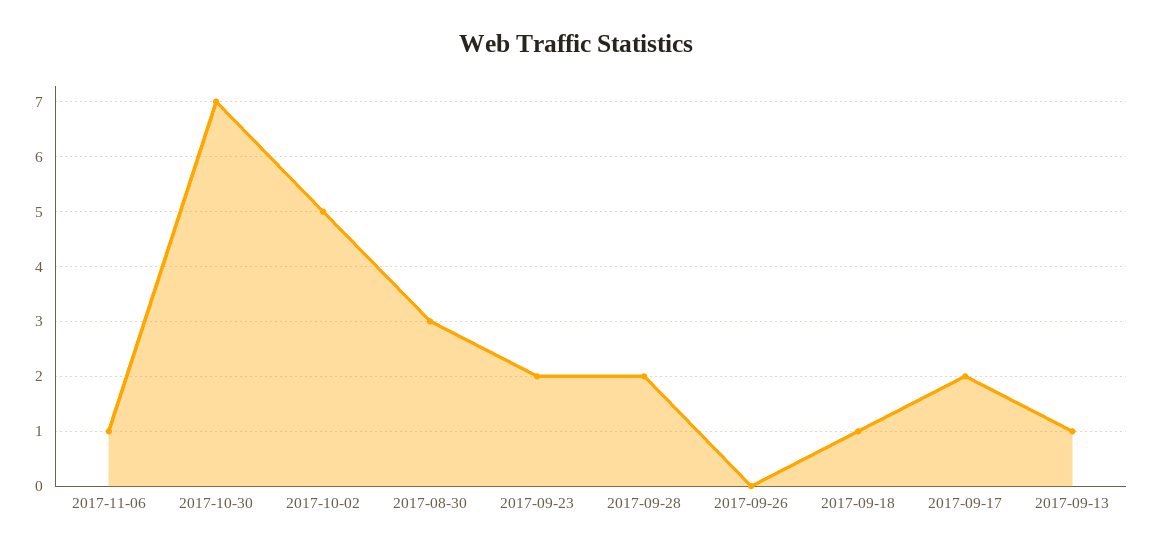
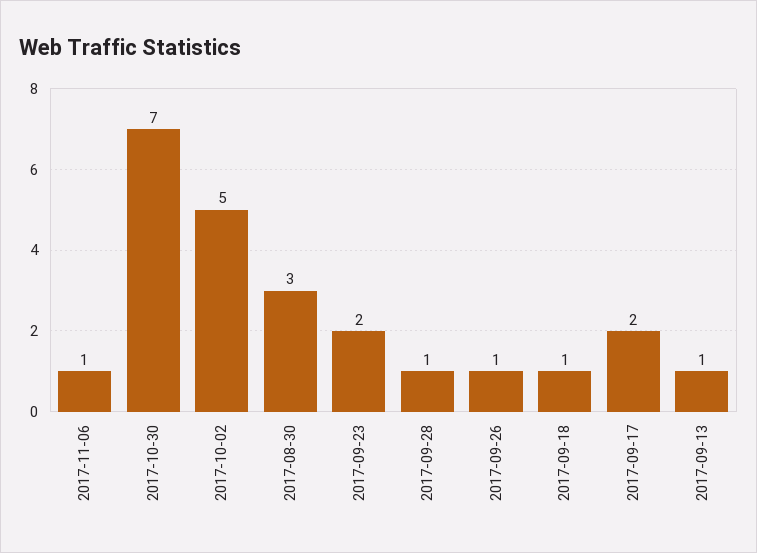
  {
    "2017-11-06": 1,
    "2017-10-30": 7,
    "2017-10-02": 5,
    "2017-08-30": 3,
    "2017-09-23": 2,
-   "2017-09-28": 2,
+   "2017-09-28": 1,
-   "2017-09-26": 0,
+   "2017-09-26": 1,
    "2017-09-18": 1,
    "2017-09-17": 2,
    "2017-09-13": 1
  }

